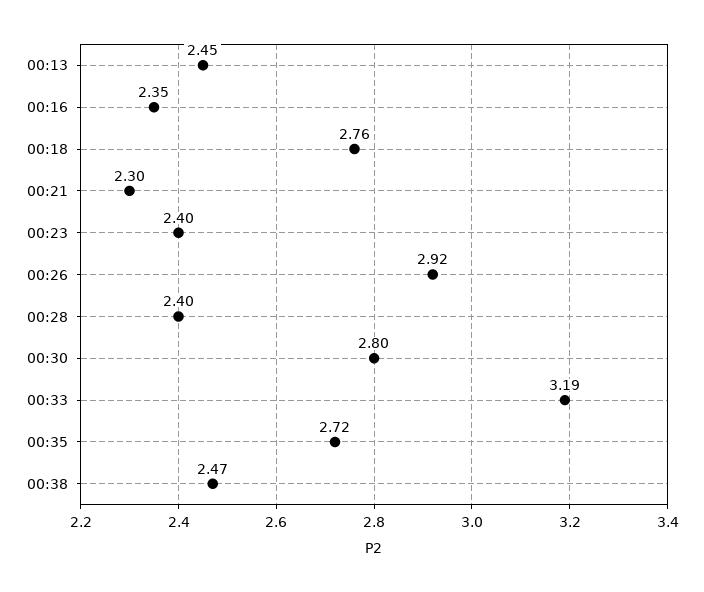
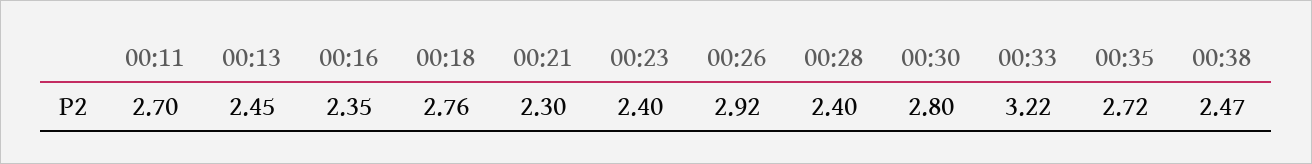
  {
    "00:13": 2.45,
    "00:16": 2.35,
    "00:18": 2.76,
    "00:21": 2.3,
    "00:23": 2.4,
    "00:26": 2.92,
    "00:28": 2.4,
    "00:30": 2.8,
-   "00:33": 3.19,
+   "00:33": 3.22,
    "00:35": 2.72,
-   "00:38": 2.47
+   "00:38": 2.47,
+   "00:11": 2.7
  }

